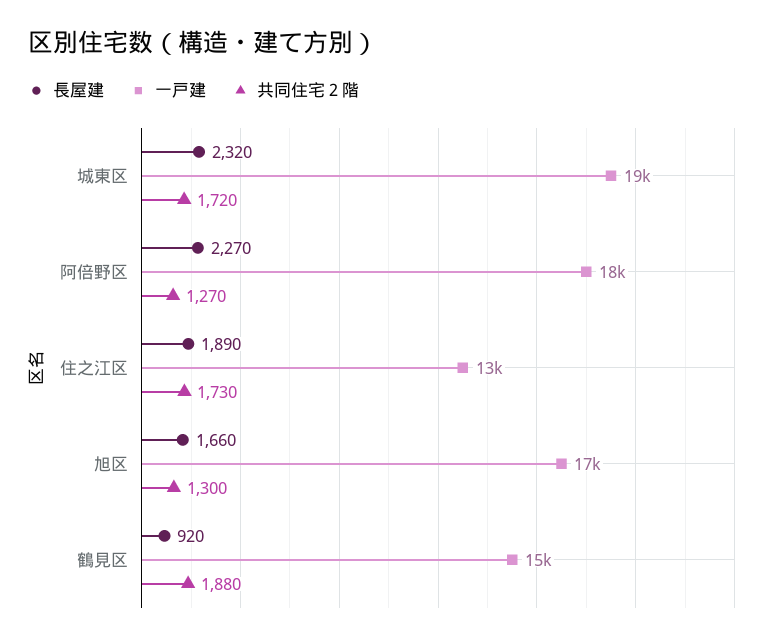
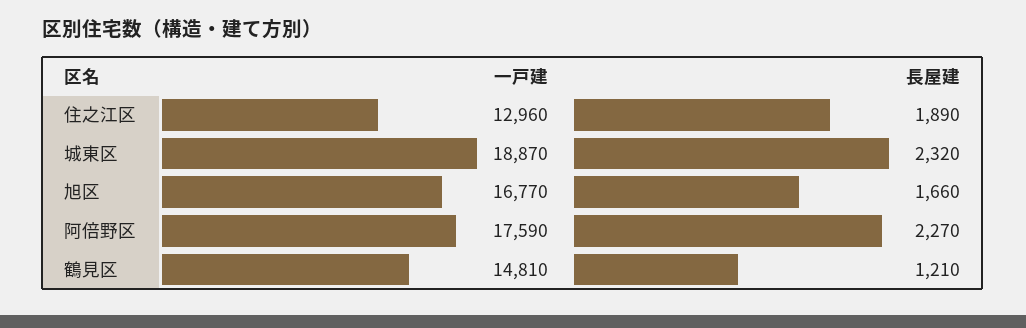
  {
    "長屋建": {
      "城東区": 2320,
      "阿倍野区": 2270,
      "住之江区": 1890,
      "旭区": 1660,
-     "鶴見区": 920
+     "鶴見区": 1210
    },
    "一戸建": {
      "城東区": 18870,
      "阿倍野区": 17590,
      "住之江区": 12960,
      "旭区": 16770,
      "鶴見区": 14810
-   },
+   }
-   "共同住宅２階": {
-     "城東区": 1720,
-     "阿倍野区": 1270,
-     "住之江区": 1730,
-     "旭区": 1300,
-     "鶴見区": 1880
-   }
  }

